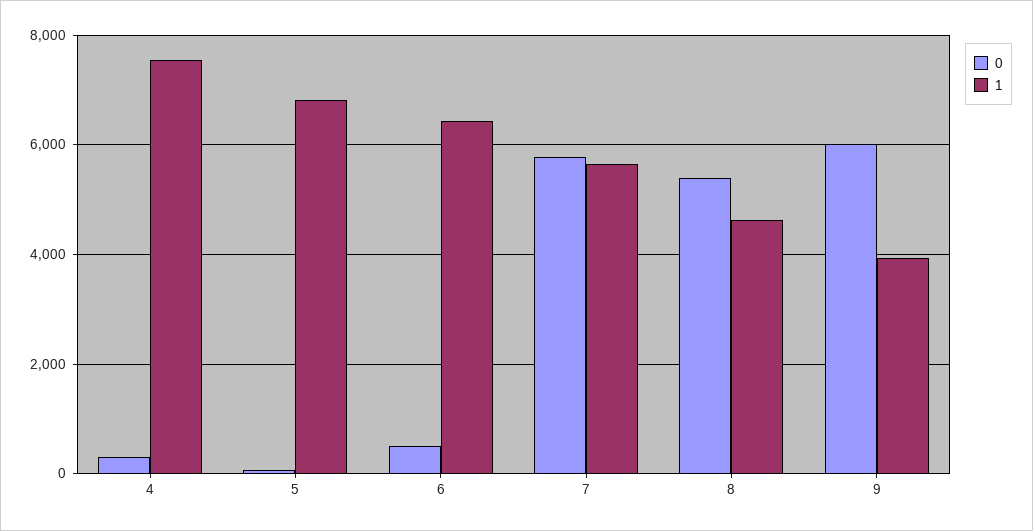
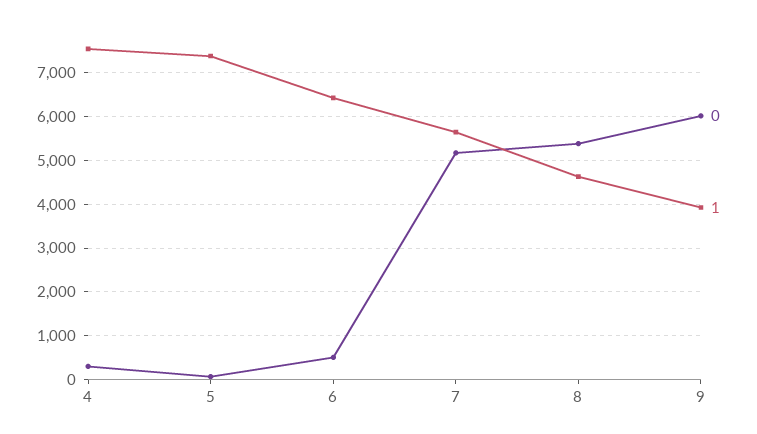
  {
    "0": {
      "4": 400,
      "5": 0,
      "6": 600,
-     "7": 5800,
+     "7": 5200,
      "8": 5400,
      "9": 6000
    },
    "1": {
      "4": 7600,
-     "5": 6800,
+     "5": 7400,
      "6": 6400,
      "7": 5600,
      "8": 4600,
      "9": 4000
    }
  }

